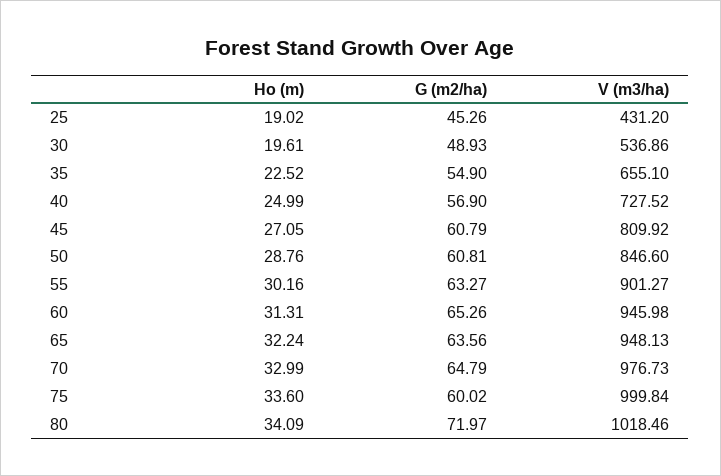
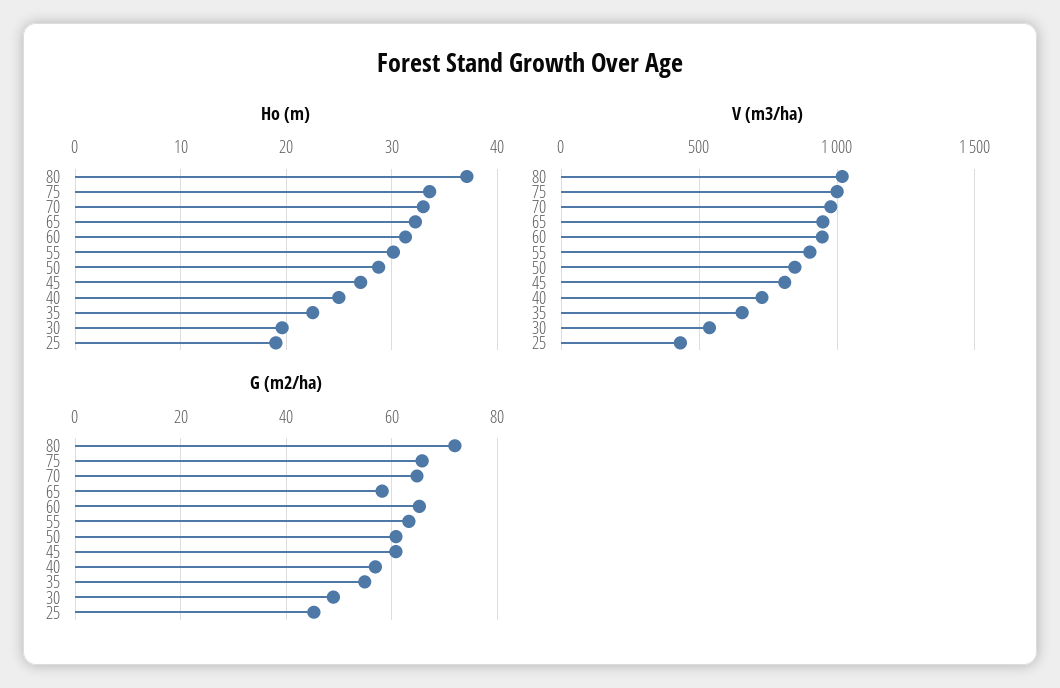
  {
    "Ho (m)": {
      "25": 19.02,
      "30": 19.61,
      "35": 22.52,
      "40": 24.99,
      "45": 27.05,
      "50": 28.76,
      "55": 30.16,
      "60": 31.31,
      "65": 32.24,
      "70": 32.99,
      "75": 33.6,
-     "80": 34.09
+     "80": 37
    },
    "G (m2/ha)": {
      "25": 45.26,
      "30": 48.93,
      "35": 54.9,
      "40": 56.9,
      "45": 60.79,
      "50": 60.81,
      "55": 63.27,
      "60": 65.26,
-     "65": 63.56,
+     "65": 58,
      "70": 64.79,
-     "75": 60.02,
+     "75": 66,
      "80": 71.97
    },
    "V (m3/ha)": {
      "25": 431.2,
      "30": 536.86,
      "35": 655.1,
      "40": 727.52,
      "45": 809.92,
      "50": 846.6,
      "55": 901.27,
      "60": 945.98,
      "65": 948.13,
      "70": 976.73,
      "75": 999.84,
      "80": 1018.46
    }
  }

